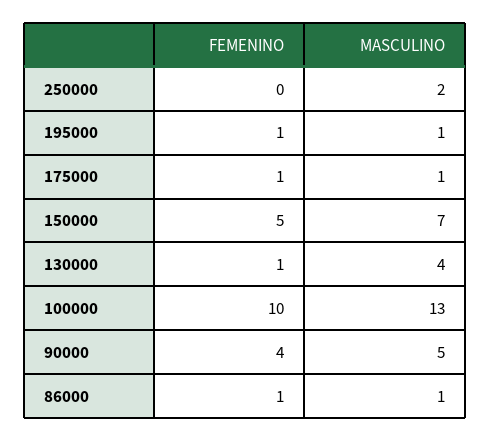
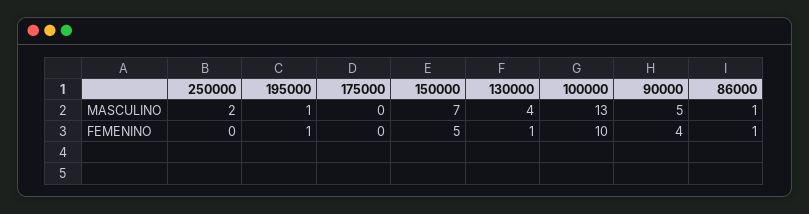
  {
    "FEMENINO": {
      "250000": 0,
      "195000": 1,
-     "175000": 1,
+     "175000": 0,
      "150000": 5,
      "130000": 1,
      "100000": 10,
      "90000": 4,
      "86000": 1
    },
    "MASCULINO": {
      "250000": 2,
      "195000": 1,
-     "175000": 1,
+     "175000": 0,
      "150000": 7,
      "130000": 4,
      "100000": 13,
      "90000": 5,
      "86000": 1
    }
  }

